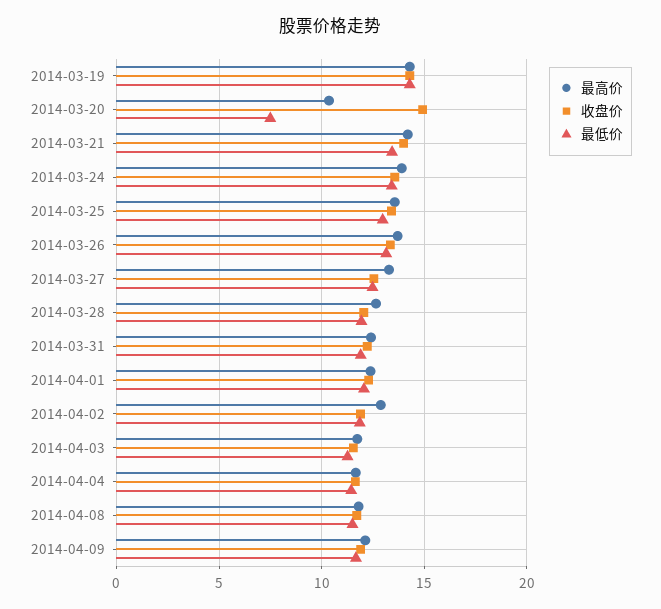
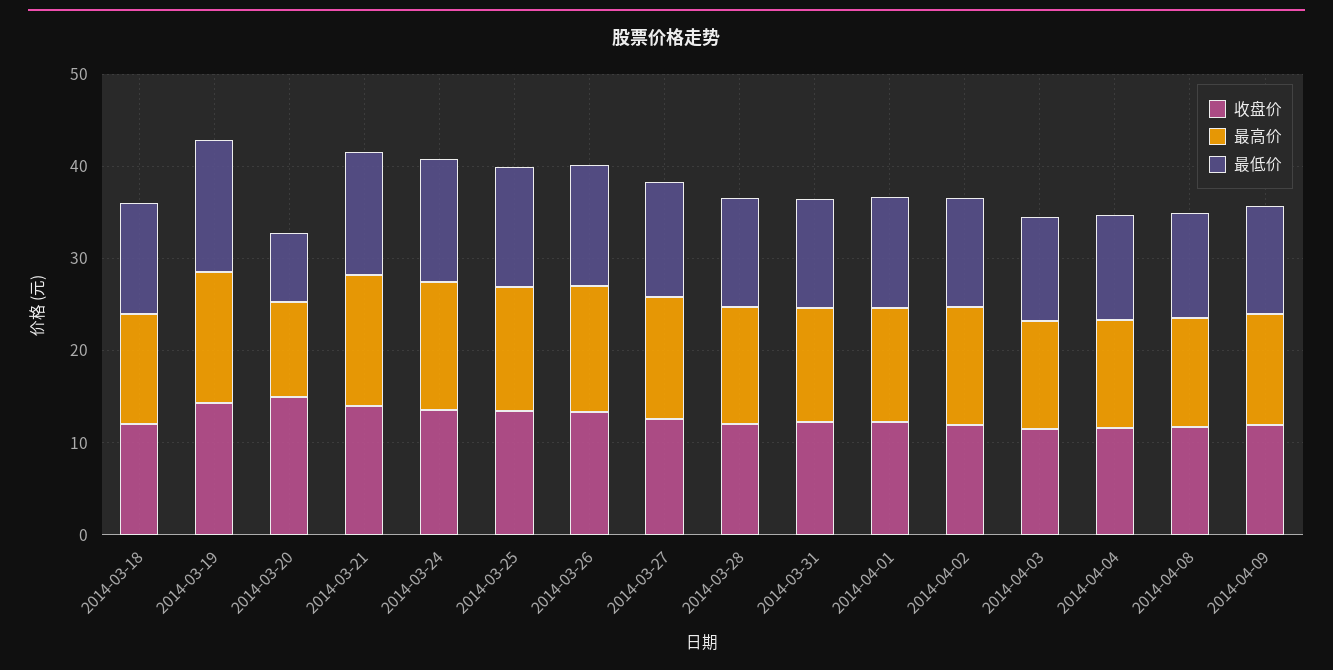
  {
    "最高价": {
      "2014-03-19": 14.5,
      "2014-03-20": 10.5,
      "2014-03-21": 14,
      "2014-03-24": 14,
      "2014-03-25": 13.5,
      "2014-03-26": 13.5,
      "2014-03-27": 13.5,
      "2014-03-28": 12.5,
      "2014-03-31": 12.5,
      "2014-04-01": 12.5,
      "2014-04-02": 13,
      "2014-04-03": 11.5,
      "2014-04-04": 11.5,
      "2014-04-08": 12,
-     "2014-04-09": 12
+     "2014-04-09": 12,
+     "2014-03-18": 12
    },
    "收盘价": {
      "2014-03-19": 14.5,
      "2014-03-20": 15,
      "2014-03-21": 14,
      "2014-03-24": 13.5,
      "2014-03-25": 13.5,
      "2014-03-26": 13.5,
      "2014-03-27": 12.5,
      "2014-03-28": 12,
      "2014-03-31": 12,
      "2014-04-01": 12.5,
      "2014-04-02": 12,
      "2014-04-03": 11.5,
      "2014-04-04": 11.5,
      "2014-04-08": 11.5,
-     "2014-04-09": 12
+     "2014-04-09": 12,
+     "2014-03-18": 12
    },
    "最低价": {
      "2014-03-19": 14.5,
      "2014-03-20": 7.5,
      "2014-03-21": 13.5,
      "2014-03-24": 13.5,
      "2014-03-25": 13,
      "2014-03-26": 13,
      "2014-03-27": 12.5,
      "2014-03-28": 12,
      "2014-03-31": 12,
      "2014-04-01": 12,
      "2014-04-02": 12,
      "2014-04-03": 11.5,
      "2014-04-04": 11.5,
      "2014-04-08": 11.5,
-     "2014-04-09": 11.5
+     "2014-04-09": 11.5,
+     "2014-03-18": 12
    }
  }

